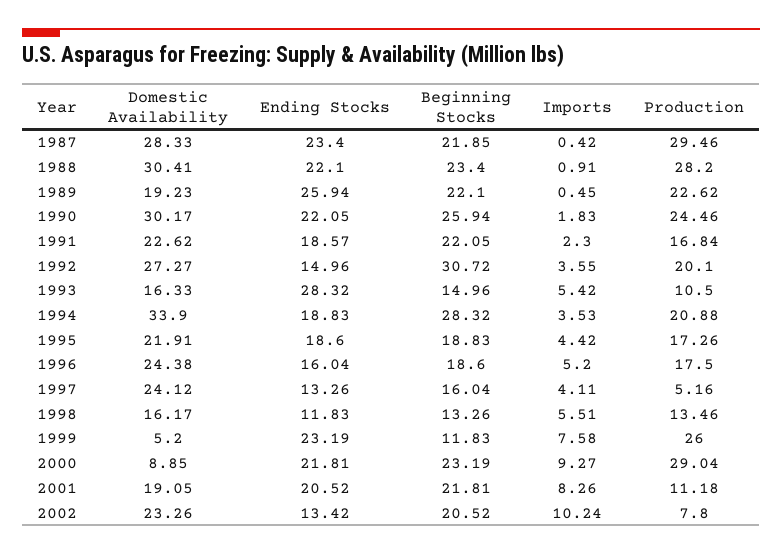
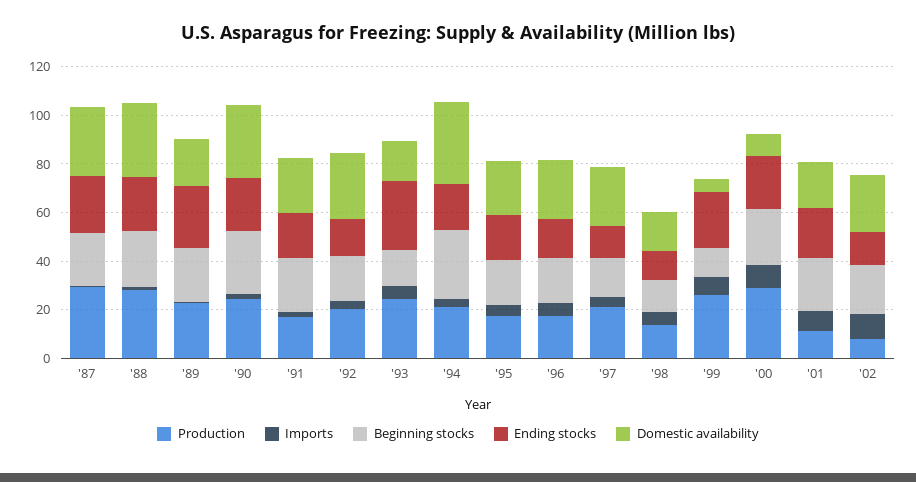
  {
    "Domestic Availability": {
      "1987": 28.33,
      "1988": 30.41,
      "1989": 19.23,
      "1990": 30.17,
      "1991": 22.62,
      "1992": 27.27,
      "1993": 16.33,
      "1994": 33.9,
      "1995": 21.91,
      "1996": 24.38,
      "1997": 24.12,
      "1998": 16.17,
      "1999": 5.2,
      "2000": 8.85,
      "2001": 19.05,
      "2002": 23.26
    },
    "Ending Stocks": {
      "1987": 23.4,
      "1988": 22.1,
      "1989": 25.94,
      "1990": 22.05,
      "1991": 18.57,
      "1992": 14.96,
      "1993": 28.32,
      "1994": 18.83,
      "1995": 18.6,
      "1996": 16.04,
      "1997": 13.26,
      "1998": 11.83,
      "1999": 23.19,
      "2000": 21.81,
      "2001": 20.52,
      "2002": 13.42
    },
    "Beginning Stocks": {
      "1987": 21.85,
      "1988": 23.4,
      "1989": 22.1,
      "1990": 25.94,
      "1991": 22.05,
-     "1992": 30.72,
+     "1992": 20,
      "1993": 14.96,
      "1994": 28.32,
      "1995": 18.83,
      "1996": 18.6,
      "1997": 16.04,
      "1998": 13.26,
      "1999": 11.83,
      "2000": 23.19,
      "2001": 21.81,
      "2002": 20.52
    },
    "Imports": {
      "1987": 0.42,
      "1988": 0.91,
      "1989": 0.45,
      "1990": 1.83,
      "1991": 2.3,
      "1992": 3.55,
      "1993": 5.42,
      "1994": 3.53,
      "1995": 4.42,
      "1996": 5.2,
      "1997": 4.11,
      "1998": 5.51,
      "1999": 7.58,
      "2000": 9.27,
      "2001": 8.26,
      "2002": 10.24
    },
    "Production": {
      "1987": 29.46,
      "1988": 28.2,
      "1989": 22.62,
      "1990": 24.46,
      "1991": 16.84,
      "1992": 20.1,
-     "1993": 10.5,
+     "1993": 25,
      "1994": 20.88,
      "1995": 17.26,
      "1996": 17.5,
-     "1997": 5.16,
+     "1997": 20,
      "1998": 13.46,
      "1999": 26,
      "2000": 29.04,
      "2001": 11.18,
      "2002": 7.8
    }
  }

